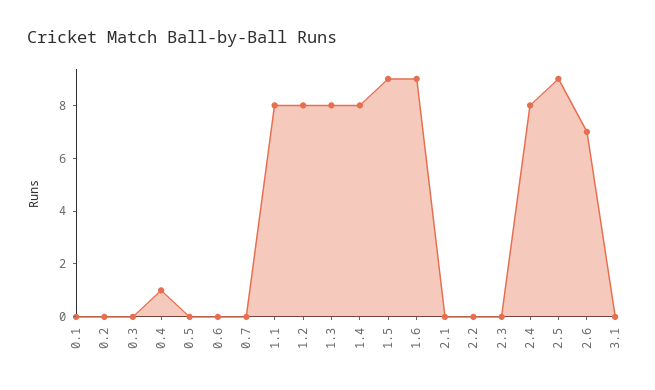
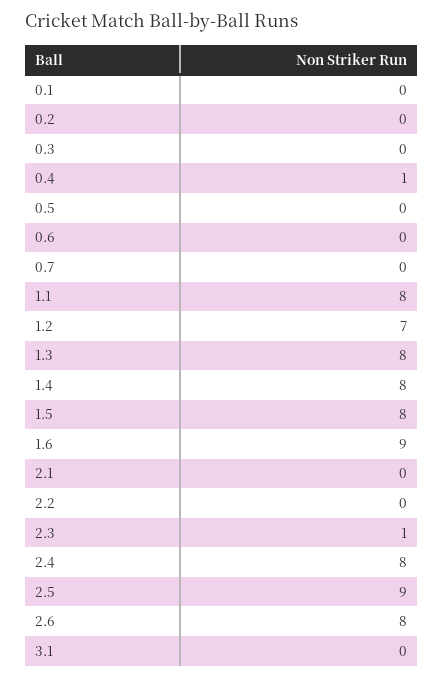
  {
    "0.1": 0,
    "0.2": 0,
    "0.3": 0,
    "0.4": 1,
    "0.5": 0,
    "0.6": 0,
    "0.7": 0,
    "1.1": 8,
-   "1.2": 8,
+   "1.2": 7,
    "1.3": 8,
    "1.4": 8,
-   "1.5": 9,
+   "1.5": 8,
    "1.6": 9,
    "2.1": 0,
    "2.2": 0,
-   "2.3": 0,
+   "2.3": 1,
    "2.4": 8,
    "2.5": 9,
-   "2.6": 7,
+   "2.6": 8,
    "3.1": 0
  }

